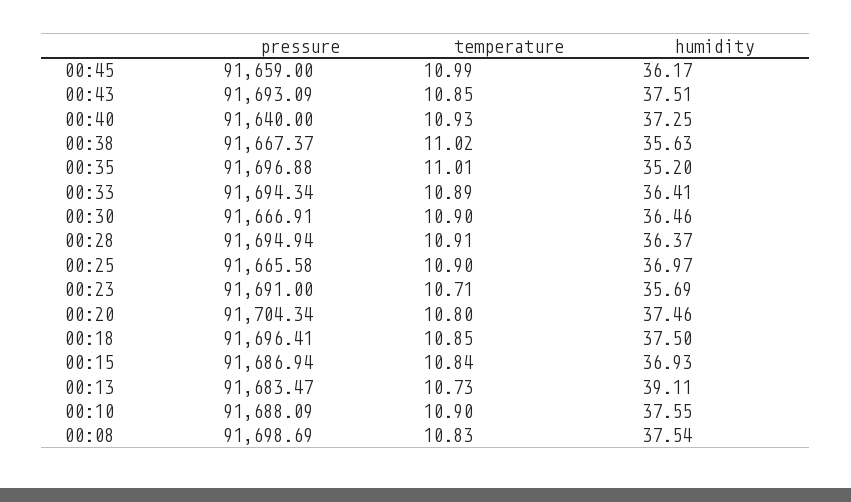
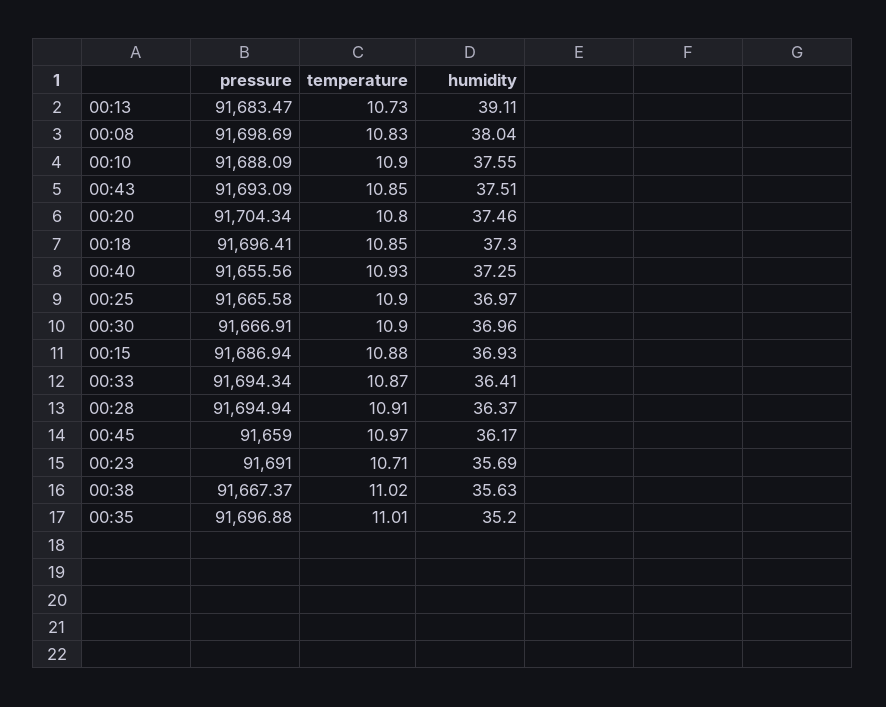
  {
    "pressure": {
      "00:45": 91659,
      "00:43": 91693.09,
-     "00:40": 91640,
+     "00:40": 91655.56,
      "00:38": 91667.37,
      "00:35": 91696.88,
      "00:33": 91694.34,
      "00:30": 91666.91,
      "00:28": 91694.94,
      "00:25": 91665.58,
      "00:23": 91691,
      "00:20": 91704.34,
      "00:18": 91696.41,
      "00:15": 91686.94,
      "00:13": 91683.47,
      "00:10": 91688.09,
      "00:08": 91698.69
    },
    "temperature": {
-     "00:45": 10.99,
+     "00:45": 10.97,
      "00:43": 10.85,
      "00:40": 10.93,
      "00:38": 11.02,
      "00:35": 11.01,
-     "00:33": 10.89,
+     "00:33": 10.87,
      "00:30": 10.9,
      "00:28": 10.91,
      "00:25": 10.9,
      "00:23": 10.71,
      "00:20": 10.8,
      "00:18": 10.85,
-     "00:15": 10.84,
+     "00:15": 10.88,
      "00:13": 10.73,
      "00:10": 10.9,
      "00:08": 10.83
    },
    "humidity": {
      "00:45": 36.17,
      "00:43": 37.51,
      "00:40": 37.25,
      "00:38": 35.63,
      "00:35": 35.2,
      "00:33": 36.41,
-     "00:30": 36.46,
+     "00:30": 36.96,
      "00:28": 36.37,
      "00:25": 36.97,
      "00:23": 35.69,
      "00:20": 37.46,
-     "00:18": 37.5,
+     "00:18": 37.3,
      "00:15": 36.93,
      "00:13": 39.11,
      "00:10": 37.55,
-     "00:08": 37.54
+     "00:08": 38.04
    }
  }

